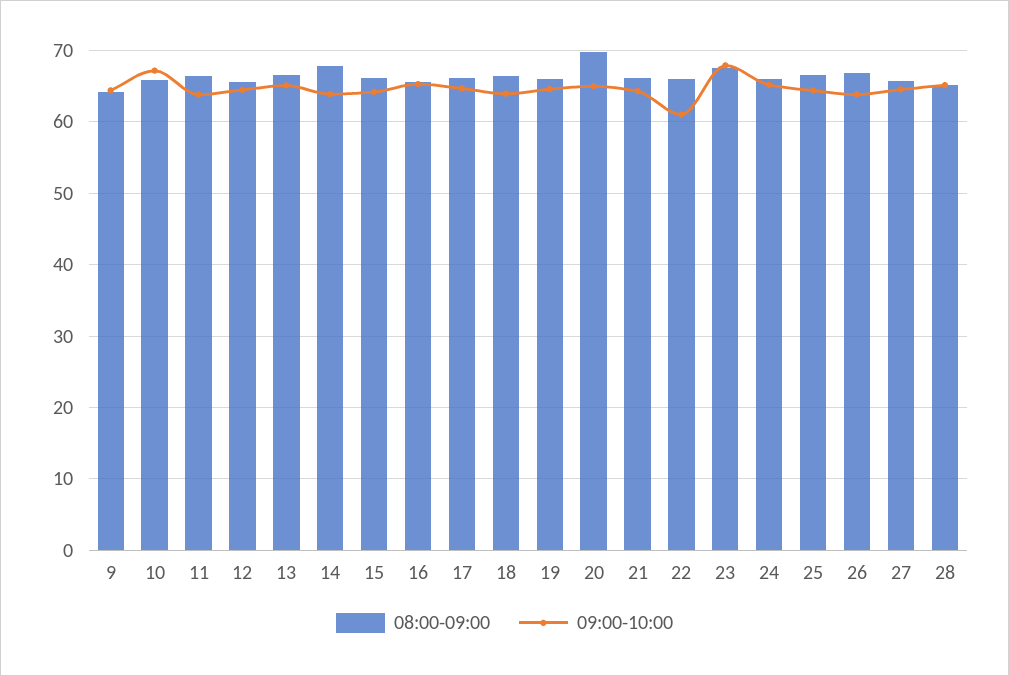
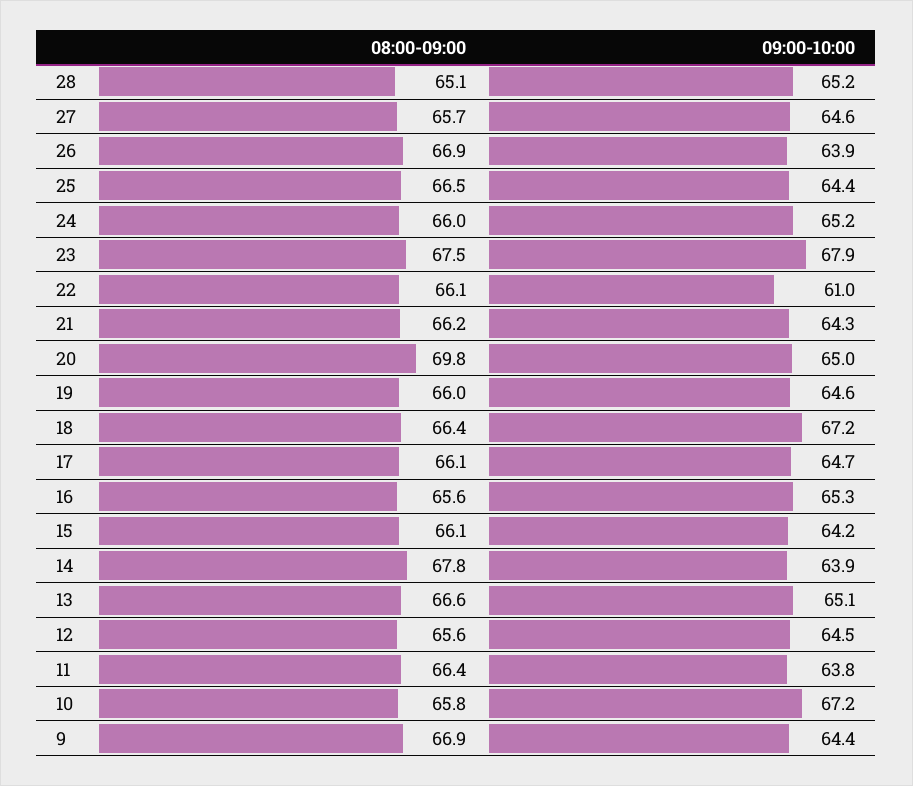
  {
    "08:00-09:00": {
-     "9": 64,
+     "9": 66.9,
      "10": 65.8,
      "11": 66.4,
      "12": 65.6,
      "13": 66.6,
      "14": 67.8,
      "15": 66.1,
      "16": 65.6,
      "17": 66.1,
      "18": 66.4,
      "19": 66,
      "20": 69.8,
      "21": 66.2,
      "22": 66.1,
      "23": 67.5,
      "24": 66,
      "25": 66.5,
      "26": 66.9,
      "27": 65.7,
      "28": 65.1
    },
    "09:00-10:00": {
      "9": 64.4,
      "10": 67.2,
      "11": 63.8,
      "12": 64.5,
      "13": 65.1,
      "14": 63.9,
      "15": 64.2,
      "16": 65.3,
      "17": 64.7,
-     "18": 64,
+     "18": 67.2,
      "19": 64.6,
      "20": 65,
      "21": 64.3,
      "22": 61,
      "23": 67.9,
      "24": 65.2,
      "25": 64.4,
      "26": 63.9,
      "27": 64.6,
      "28": 65.2
    }
  }

